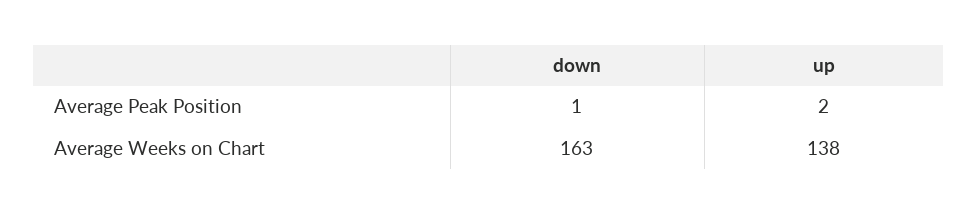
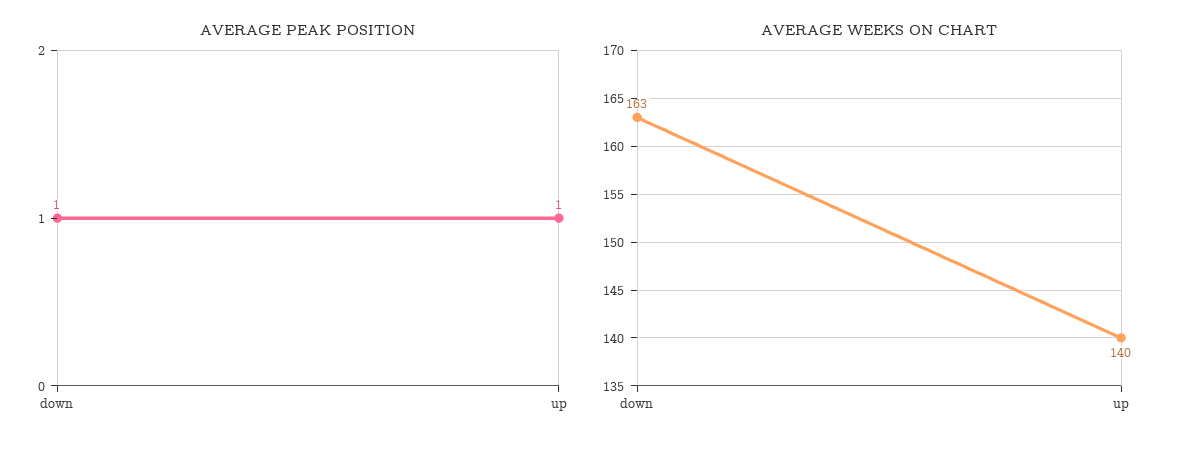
  {
    "Average Peak Position": {
      "down": 1,
-     "up": 2
+     "up": 1
    },
    "Average Weeks on Chart": {
      "down": 163,
-     "up": 138
+     "up": 140
    }
  }

